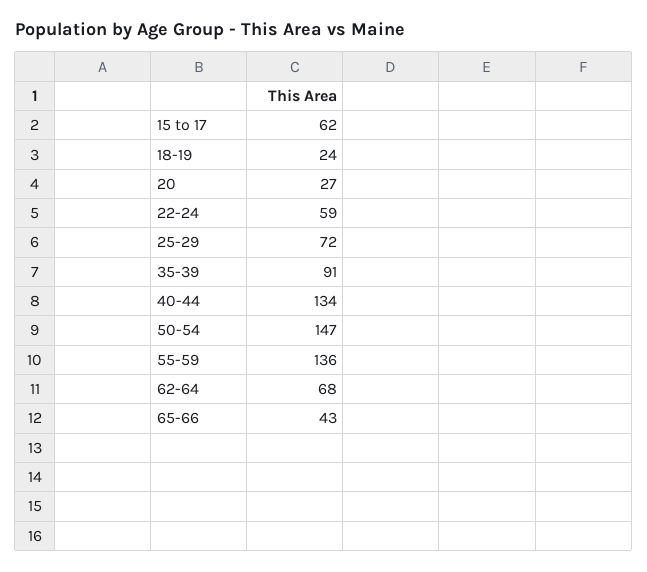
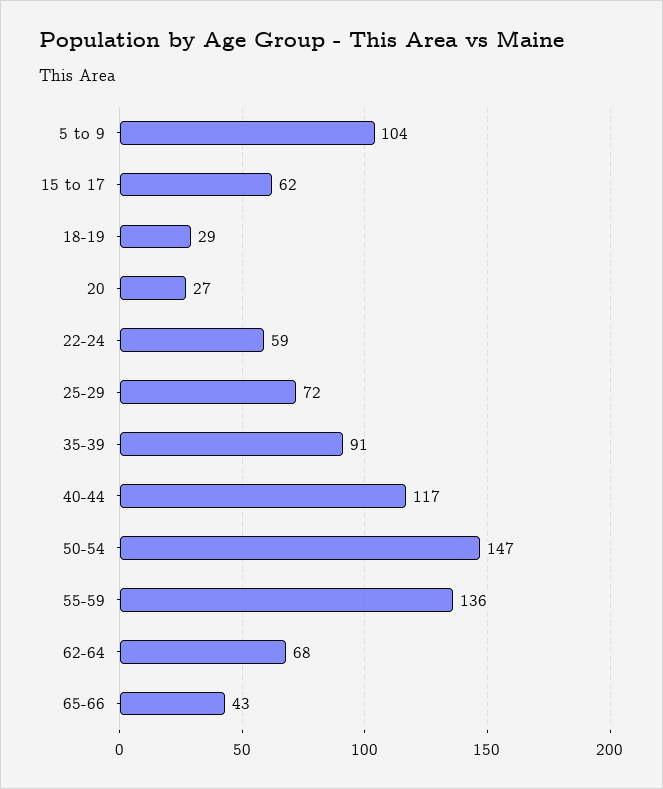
  {
    "15 to 17": 62,
-   "18-19": 24,
+   "18-19": 29,
    "20": 27,
    "22-24": 59,
    "25-29": 72,
    "35-39": 91,
-   "40-44": 134,
+   "40-44": 117,
    "50-54": 147,
    "55-59": 136,
    "62-64": 68,
-   "65-66": 43
+   "65-66": 43,
+   "5 to 9": 104
  }

